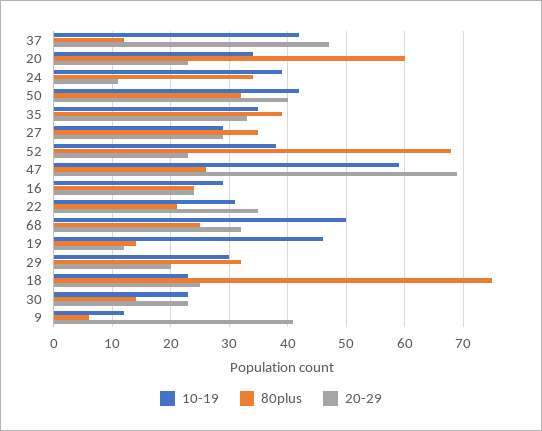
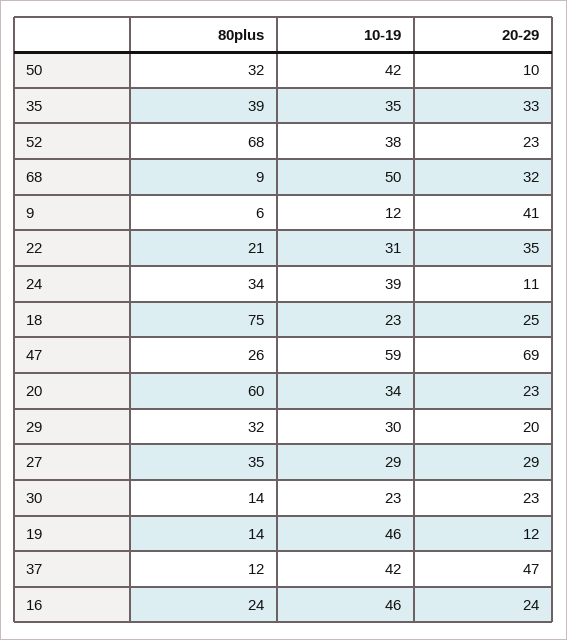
  {
    "10-19": {
      "37": 42,
      "20": 34,
      "24": 39,
      "50": 42,
      "35": 35,
      "27": 29,
      "52": 38,
      "47": 59,
-     "16": 30,
+     "16": 46,
      "22": 31,
      "68": 50,
      "19": 46,
      "29": 30,
      "18": 23,
      "30": 23,
      "9": 12
    },
    "80plus": {
      "37": 12,
      "20": 60,
      "24": 34,
      "50": 32,
      "35": 39,
      "27": 35,
      "52": 68,
      "47": 26,
      "16": 24,
      "22": 21,
-     "68": 25,
+     "68": 9,
      "19": 14,
      "29": 32,
      "18": 75,
      "30": 14,
      "9": 6
    },
    "20-29": {
      "37": 47,
      "20": 23,
      "24": 11,
-     "50": 40,
+     "50": 10,
      "35": 33,
      "27": 29,
      "52": 23,
      "47": 69,
      "16": 24,
      "22": 35,
      "68": 32,
      "19": 12,
      "29": 20,
      "18": 25,
      "30": 23,
      "9": 41
    }
  }

